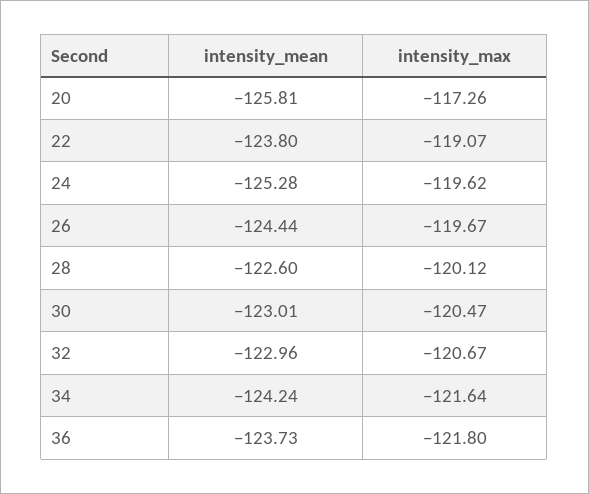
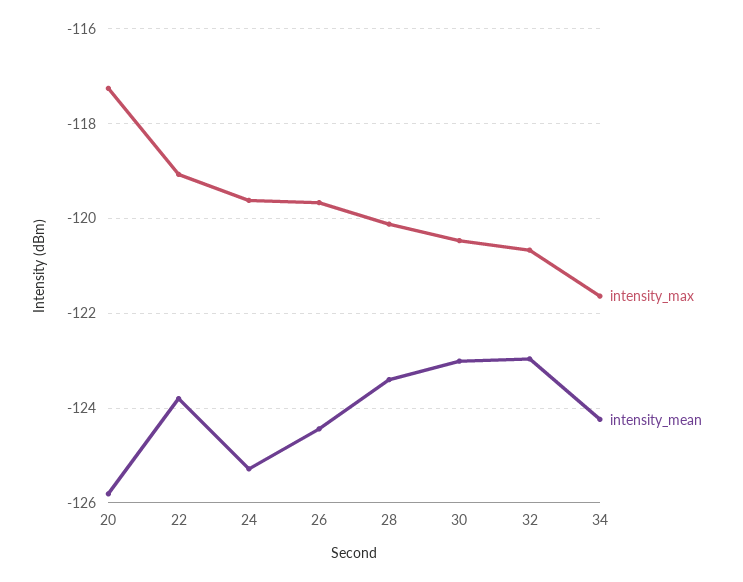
  {
    "intensity_mean": {
      "20": -125.81,
      "22": -123.8,
      "24": -125.28,
      "26": -124.44,
-     "28": -122.6,
+     "28": -123.4,
      "30": -123.01,
      "32": -122.96,
-     "34": -124.24,
+     "34": -124.24
-     "36": -123.73
    },
    "intensity_max": {
      "20": -117.26,
      "22": -119.07,
      "24": -119.62,
      "26": -119.67,
      "28": -120.12,
      "30": -120.47,
      "32": -120.67,
-     "34": -121.64,
+     "34": -121.64
-     "36": -121.8
    }
  }

